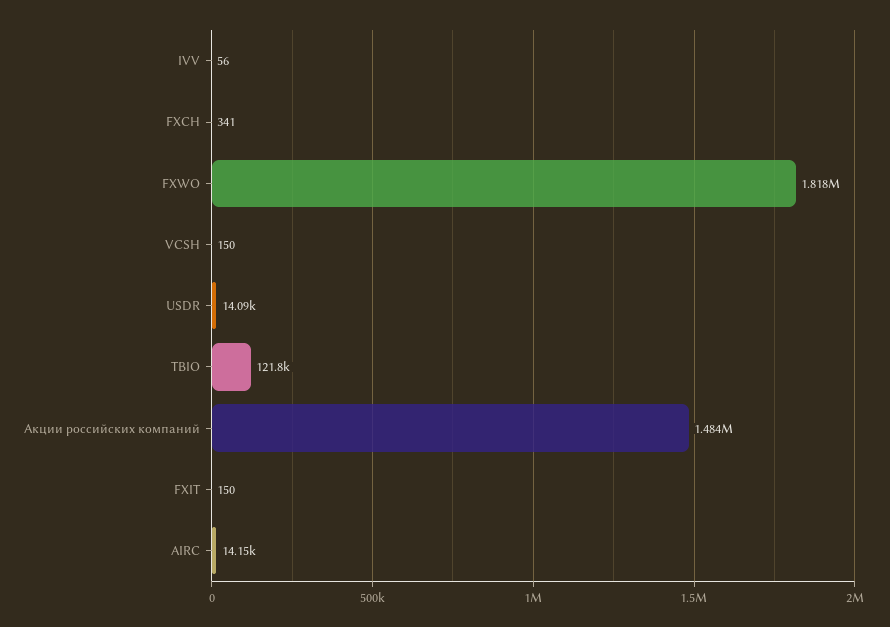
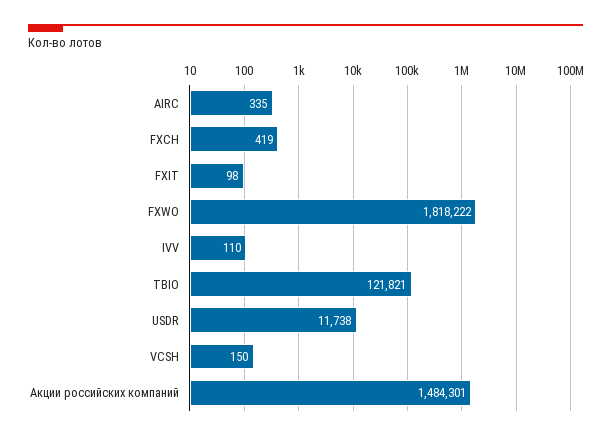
  {
-   "IVV": 56,
+   "IVV": 110,
-   "FXCH": 341,
+   "FXCH": 419,
    "FXWO": 1818222,
    "VCSH": 150,
-   "USDR": 14090,
+   "USDR": 11738,
    "TBIO": 121821,
    "Акции российских компаний": 1484301,
-   "FXIT": 150,
+   "FXIT": 98,
-   "AIRC": 14150
+   "AIRC": 335
  }

